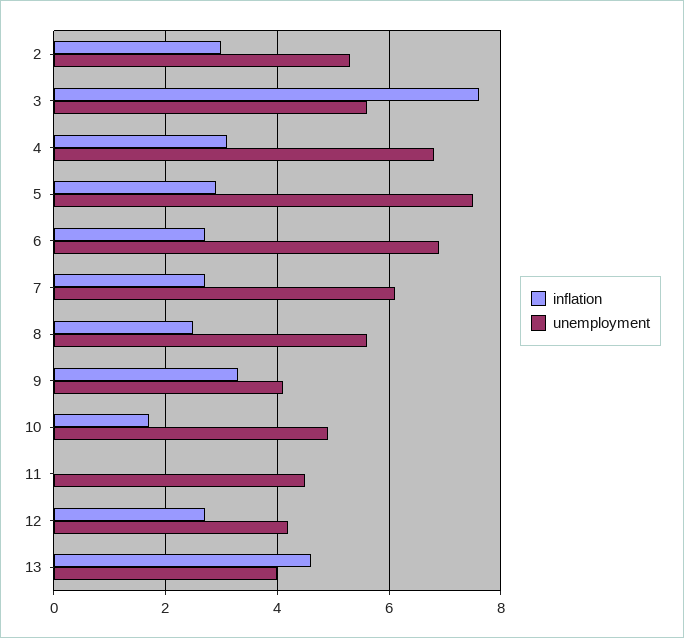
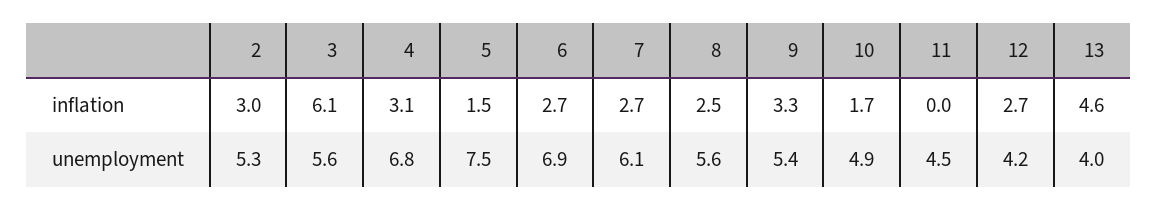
  {
    "inflation": {
      "2": 3,
-     "3": 7.5,
+     "3": 6.1,
      "4": 3.1,
-     "5": 3,
+     "5": 1.5,
      "6": 2.7,
      "7": 2.7,
      "8": 2.5,
      "9": 3.3,
      "10": 1.7,
      "11": 0,
      "12": 2.7,
      "13": 4.6
    },
    "unemployment": {
      "2": 5.3,
      "3": 5.6,
      "4": 6.8,
      "5": 7.5,
      "6": 6.9,
      "7": 6.1,
      "8": 5.6,
-     "9": 4,
+     "9": 5.4,
      "10": 4.9,
      "11": 4.5,
      "12": 4.2,
      "13": 4
    }
  }

